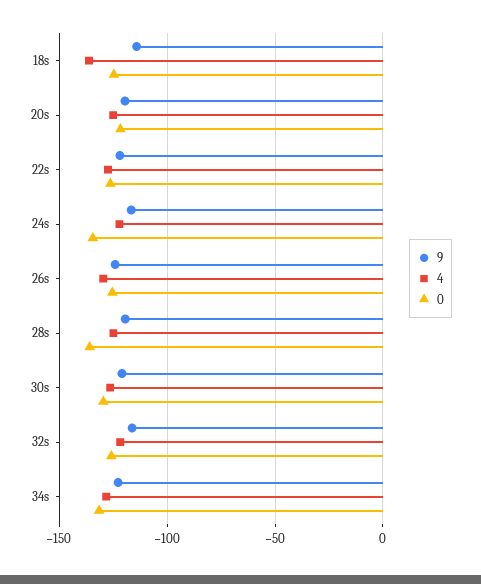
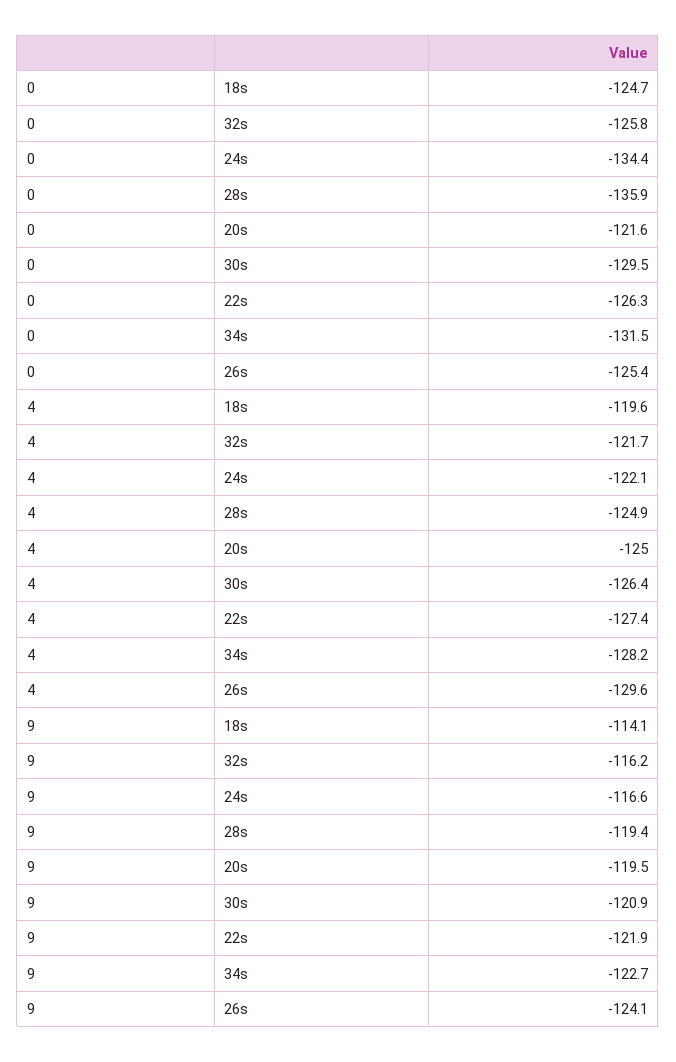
  {
    "9": {
      "18s": -114.1,
      "20s": -119.5,
      "22s": -121.9,
      "24s": -116.6,
      "26s": -124.1,
      "28s": -119.4,
      "30s": -120.9,
      "32s": -116.2,
      "34s": -122.7
    },
    "4": {
-     "18s": -135,
+     "18s": -119.6,
      "20s": -125,
      "22s": -127.4,
      "24s": -122.1,
      "26s": -129.6,
      "28s": -124.9,
      "30s": -126.4,
      "32s": -121.7,
      "34s": -128.2
    },
    "0": {
      "18s": -124.7,
      "20s": -121.6,
      "22s": -126.3,
      "24s": -134.4,
      "26s": -125.4,
      "28s": -135.9,
      "30s": -129.5,
      "32s": -125.8,
      "34s": -131.5
    }
  }

